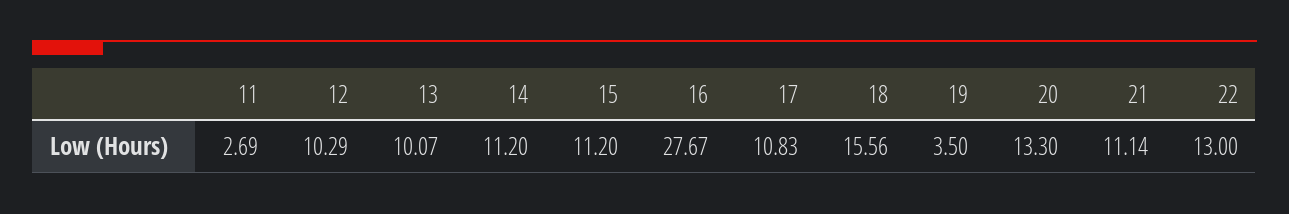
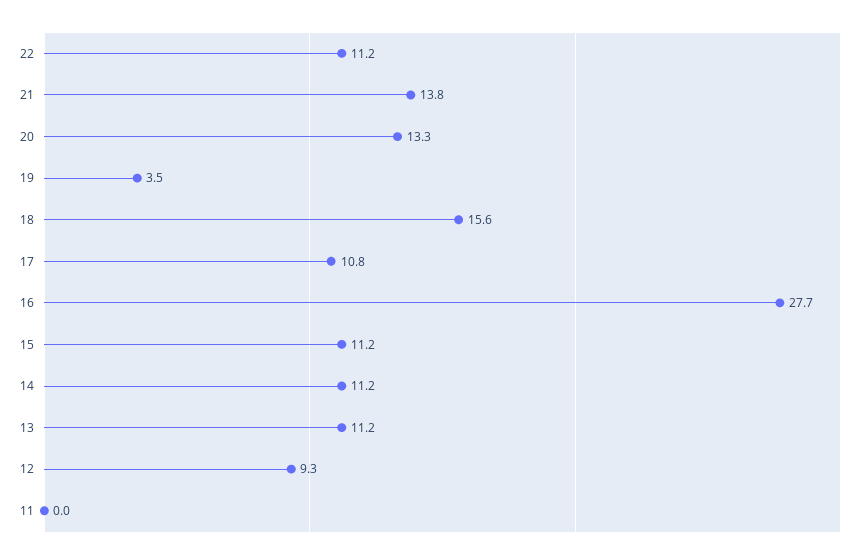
  {
-   "11": 2.69,
+   "11": 0,
-   "12": 10.29,
+   "12": 9.3,
-   "13": 10.07,
+   "13": 11.2,
    "14": 11.2,
    "15": 11.2,
    "16": 27.67,
    "17": 10.83,
    "18": 15.56,
    "19": 3.5,
    "20": 13.3,
-   "21": 11.14,
+   "21": 13.8,
-   "22": 13
+   "22": 11.2
  }

